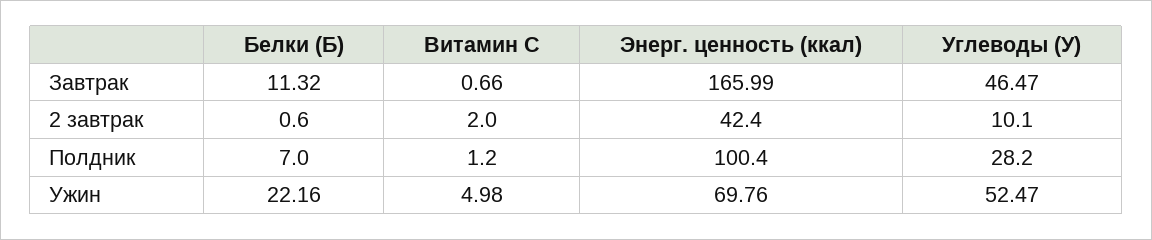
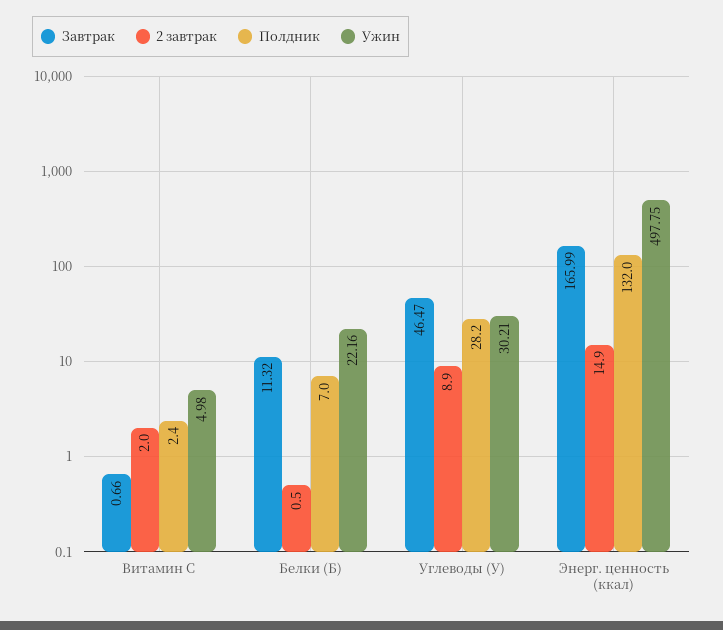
  {
    "Завтрак": {
      "Белки (Б)": 11.32,
      "Витамин С": 0.66,
      "Энерг. ценность (ккал)": 165.99,
      "Углеводы (У)": 46.47
    },
    "2 завтрак": {
-     "Белки (Б)": 0.6,
+     "Белки (Б)": 0.5,
      "Витамин С": 2,
-     "Энерг. ценность (ккал)": 42.4,
+     "Энерг. ценность (ккал)": 14.9,
-     "Углеводы (У)": 10.1
+     "Углеводы (У)": 8.9
    },
    "Полдник": {
      "Белки (Б)": 7,
-     "Витамин С": 1.2,
+     "Витамин С": 2.4,
-     "Энерг. ценность (ккал)": 100.4,
+     "Энерг. ценность (ккал)": 132,
      "Углеводы (У)": 28.2
    },
    "Ужин": {
      "Белки (Б)": 22.16,
      "Витамин С": 4.98,
-     "Энерг. ценность (ккал)": 69.76,
+     "Энерг. ценность (ккал)": 497.75,
-     "Углеводы (У)": 52.47
+     "Углеводы (У)": 30.21
    }
  }

